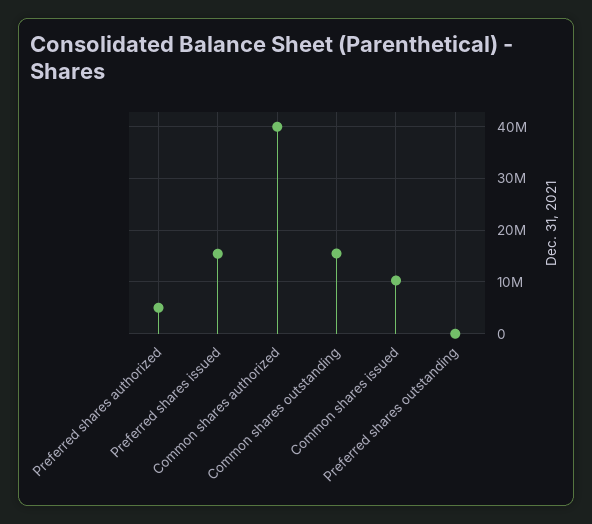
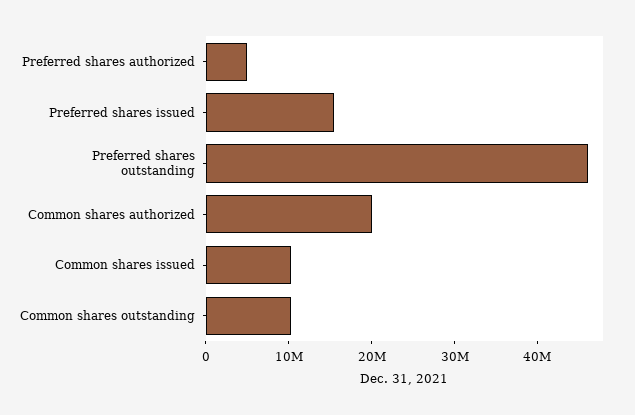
  {
    "Preferred shares authorized": 6000000,
    "Preferred shares issued": 16000000,
-   "Common shares authorized": 40000000,
+   "Common shares authorized": 20000000,
-   "Common shares outstanding": 16000000,
+   "Common shares outstanding": 10000000,
    "Common shares issued": 10000000,
-   "Preferred shares outstanding": 0
+   "Preferred shares outstanding": 46000000
  }

